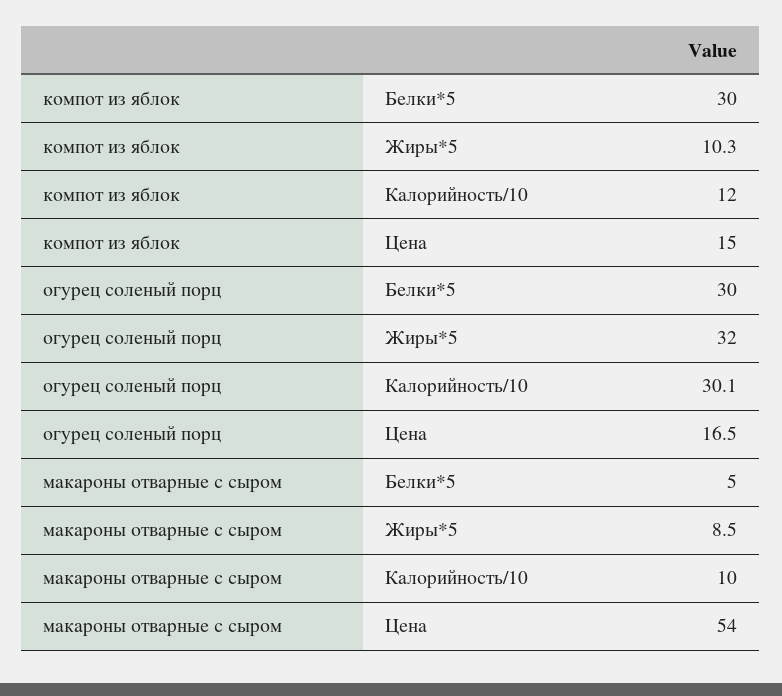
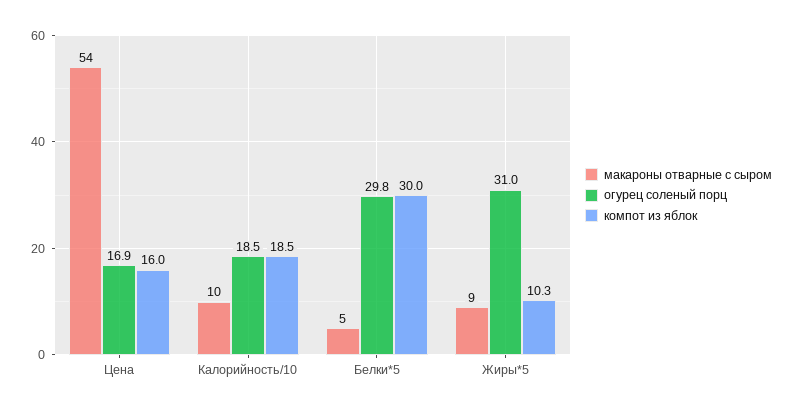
  {
    "компот из яблок": {
      "Белки*5": 30,
      "Жиры*5": 10.3,
-     "Калорийность/10": 12,
+     "Калорийность/10": 18.5,
-     "Цена": 15
+     "Цена": 16
    },
    "огурец соленый порц": {
-     "Белки*5": 30,
+     "Белки*5": 29.8,
-     "Жиры*5": 32,
+     "Жиры*5": 31,
-     "Калорийность/10": 30.1,
+     "Калорийность/10": 18.5,
-     "Цена": 16.5
+     "Цена": 16.9
    },
    "макароны отварные с сыром": {
      "Белки*5": 5,
      "Жиры*5": 8.5,
      "Калорийность/10": 10,
      "Цена": 54
    }
  }

